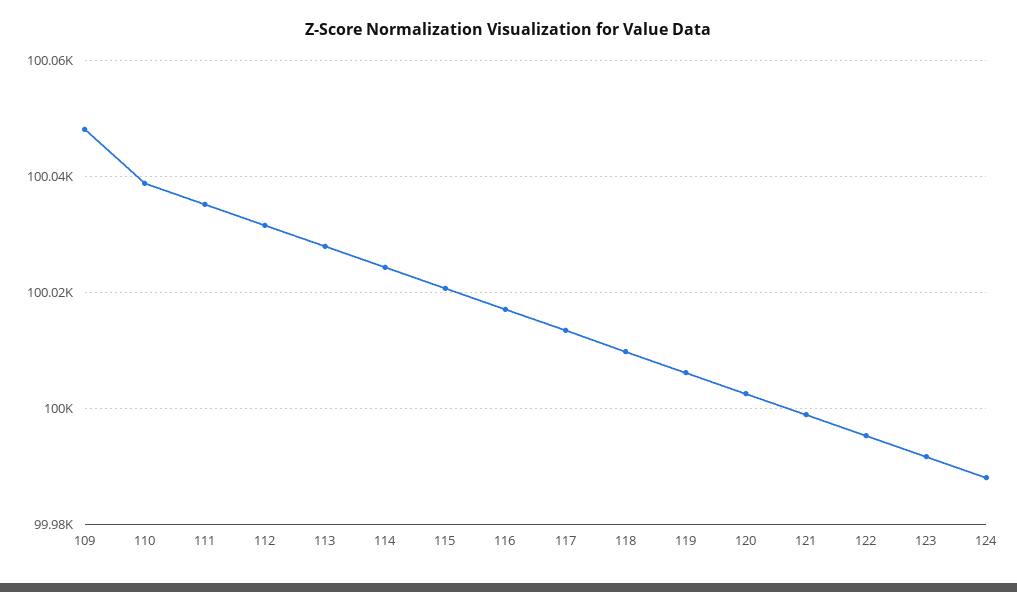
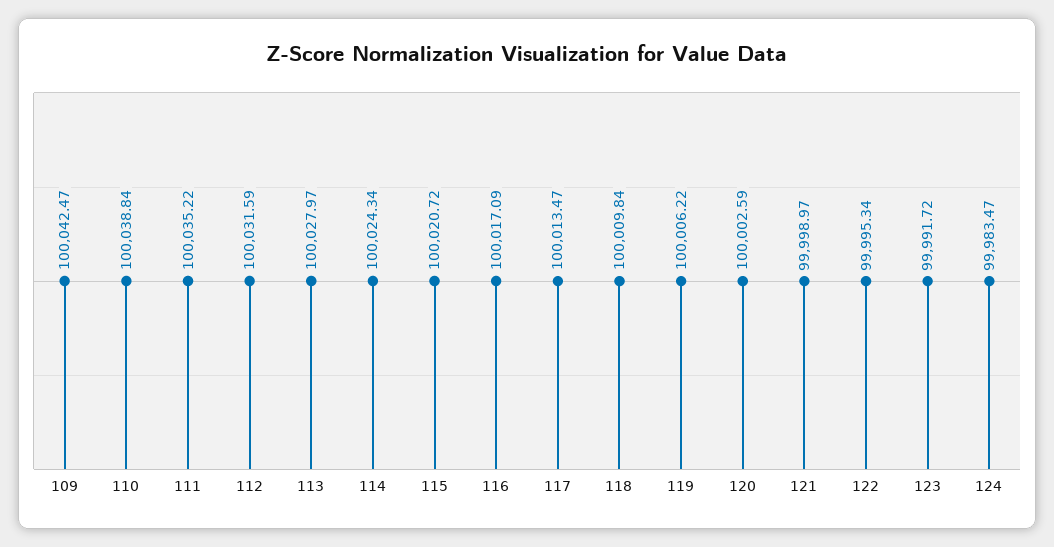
  {
-   "109": 100048,
+   "109": 100042.47,
    "110": 100038.84,
    "111": 100035.22,
    "112": 100031.59,
    "113": 100027.97,
    "114": 100024.34,
    "115": 100020.72,
    "116": 100017.09,
    "117": 100013.47,
    "118": 100009.84,
    "119": 100006.22,
    "120": 100002.59,
    "121": 99998.97,
    "122": 99995.34,
    "123": 99991.72,
-   "124": 99988
+   "124": 99983.47
  }

